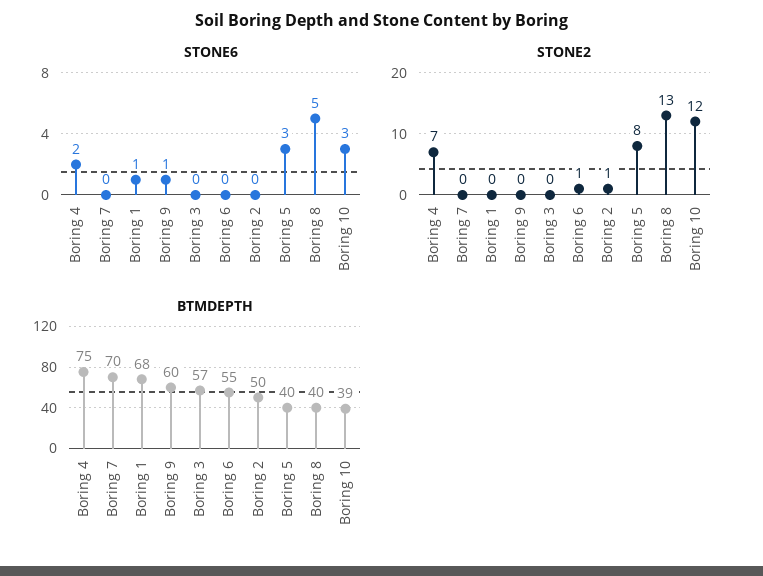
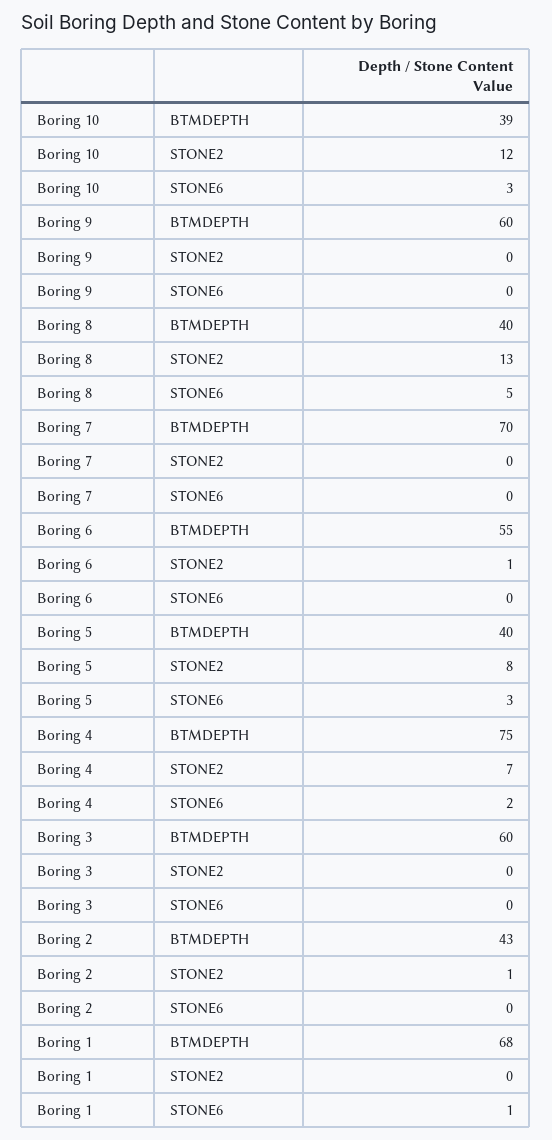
  {
    "STONE6": {
      "Boring 4": 2,
      "Boring 7": 0,
      "Boring 1": 1,
-     "Boring 9": 1,
+     "Boring 9": 0,
      "Boring 3": 0,
      "Boring 6": 0,
      "Boring 2": 0,
      "Boring 5": 3,
      "Boring 8": 5,
      "Boring 10": 3
    },
    "STONE2": {
      "Boring 4": 7,
      "Boring 7": 0,
      "Boring 1": 0,
      "Boring 9": 0,
      "Boring 3": 0,
      "Boring 6": 1,
      "Boring 2": 1,
      "Boring 5": 8,
      "Boring 8": 13,
      "Boring 10": 12
    },
    "BTMDEPTH": {
      "Boring 4": 75,
      "Boring 7": 70,
      "Boring 1": 68,
      "Boring 9": 60,
-     "Boring 3": 57,
+     "Boring 3": 60,
      "Boring 6": 55,
-     "Boring 2": 50,
+     "Boring 2": 43,
      "Boring 5": 40,
      "Boring 8": 40,
      "Boring 10": 39
    }
  }

